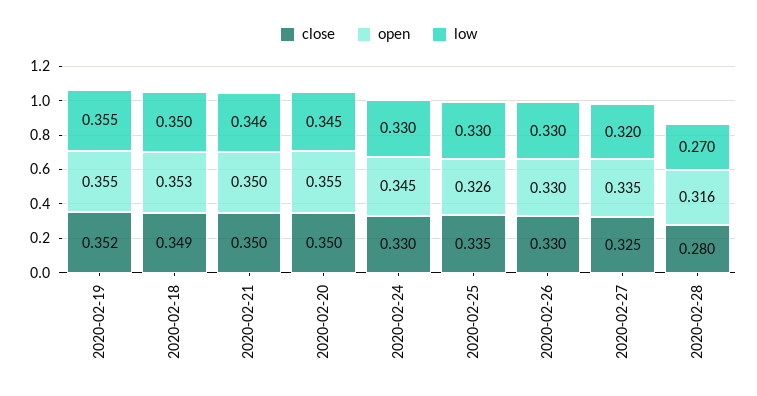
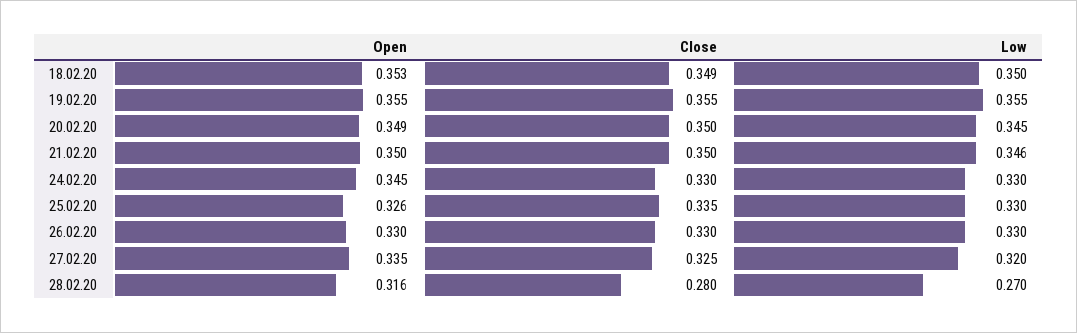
  {
    "close": {
-     "2020-02-19": 0.352,
+     "2020-02-19": 0.355,
      "2020-02-18": 0.349,
      "2020-02-21": 0.35,
      "2020-02-20": 0.35,
      "2020-02-24": 0.33,
      "2020-02-25": 0.335,
      "2020-02-26": 0.33,
      "2020-02-27": 0.325,
      "2020-02-28": 0.28
    },
    "open": {
      "2020-02-19": 0.355,
      "2020-02-18": 0.353,
      "2020-02-21": 0.35,
-     "2020-02-20": 0.355,
+     "2020-02-20": 0.349,
      "2020-02-24": 0.345,
      "2020-02-25": 0.326,
      "2020-02-26": 0.33,
      "2020-02-27": 0.335,
      "2020-02-28": 0.316
    },
    "low": {
      "2020-02-19": 0.355,
      "2020-02-18": 0.35,
      "2020-02-21": 0.346,
      "2020-02-20": 0.345,
      "2020-02-24": 0.33,
      "2020-02-25": 0.33,
      "2020-02-26": 0.33,
      "2020-02-27": 0.32,
      "2020-02-28": 0.27
    }
  }

